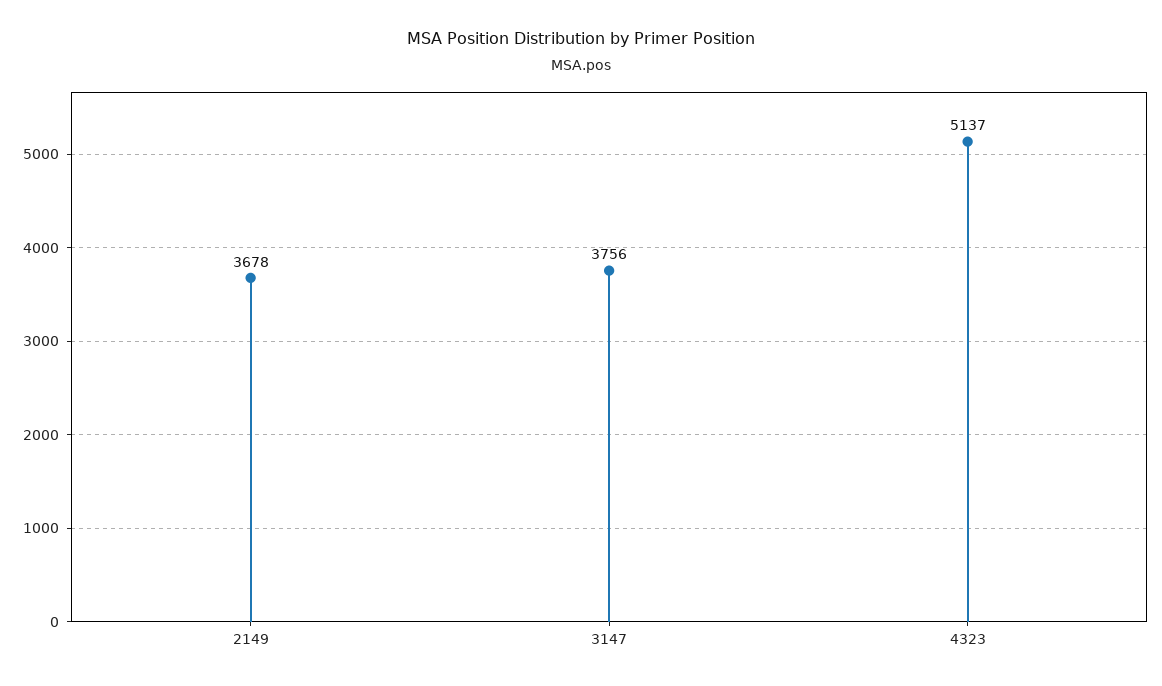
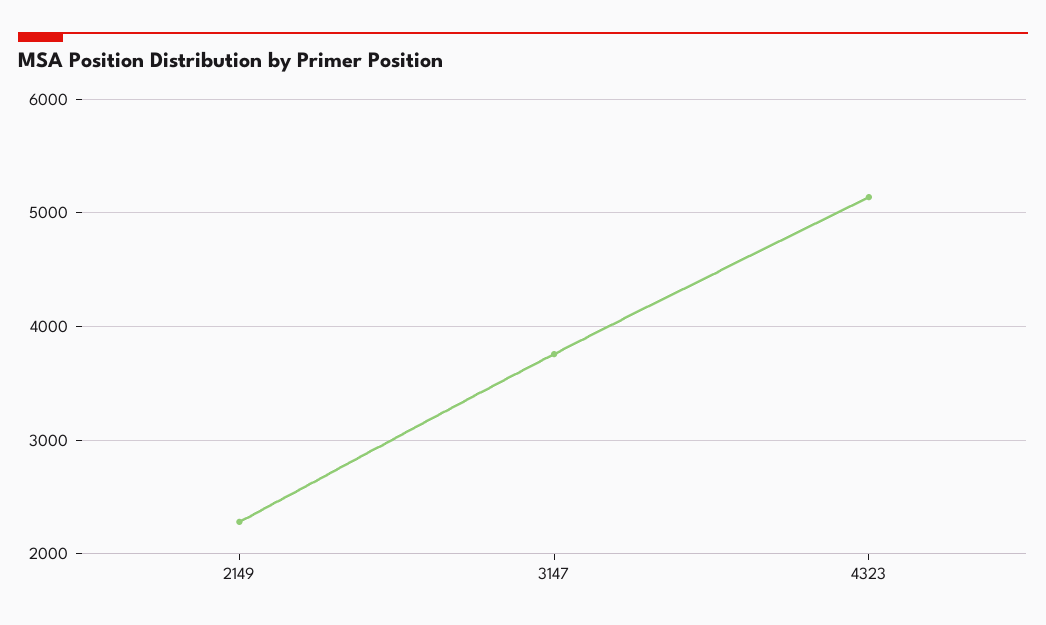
  {
-   "2149": 3678,
+   "2149": 2300,
    "3147": 3756,
    "4323": 5137
  }

